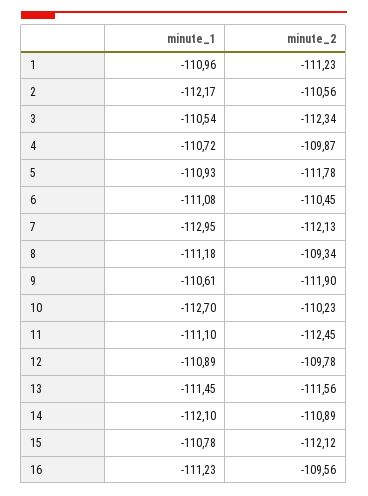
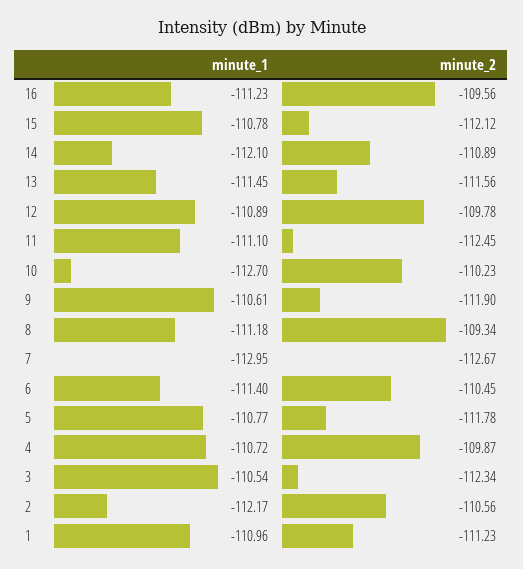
  {
    "minute_1": {
      "1": -110.96,
      "2": -112.17,
      "3": -110.54,
      "4": -110.72,
-     "5": -110.93,
+     "5": -110.77,
-     "6": -111.08,
+     "6": -111.4,
      "7": -112.95,
      "8": -111.18,
      "9": -110.61,
      "10": -112.7,
      "11": -111.1,
      "12": -110.89,
      "13": -111.45,
      "14": -112.1,
      "15": -110.78,
      "16": -111.23
    },
    "minute_2": {
      "1": -111.23,
      "2": -110.56,
      "3": -112.34,
      "4": -109.87,
      "5": -111.78,
      "6": -110.45,
-     "7": -112.13,
+     "7": -112.67,
      "8": -109.34,
      "9": -111.9,
      "10": -110.23,
      "11": -112.45,
      "12": -109.78,
      "13": -111.56,
      "14": -110.89,
      "15": -112.12,
      "16": -109.56
    }
  }

